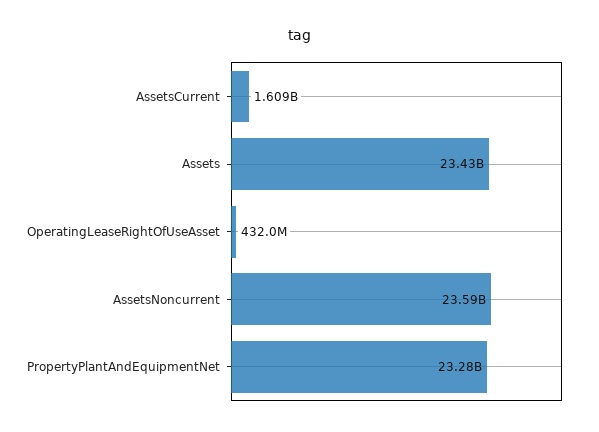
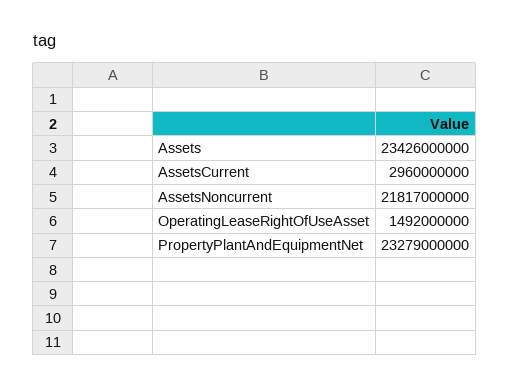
  {
-   "AssetsCurrent": 1609000000,
+   "AssetsCurrent": 2960000000,
    "Assets": 23426000000,
-   "OperatingLeaseRightOfUseAsset": 432000000,
+   "OperatingLeaseRightOfUseAsset": 1492000000,
-   "AssetsNoncurrent": 23590000000,
+   "AssetsNoncurrent": 21817000000,
    "PropertyPlantAndEquipmentNet": 23279000000
  }

